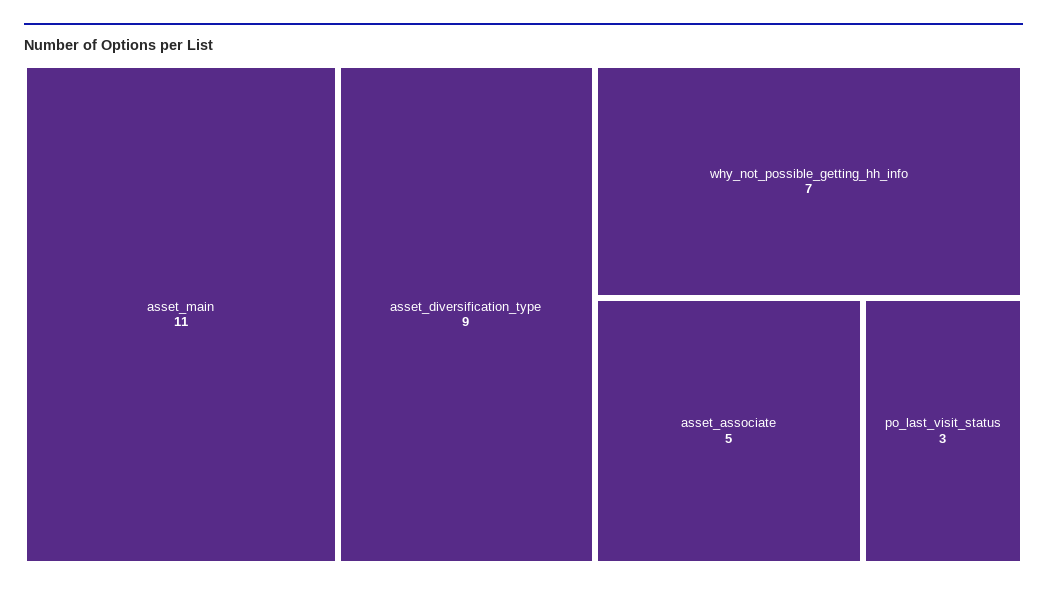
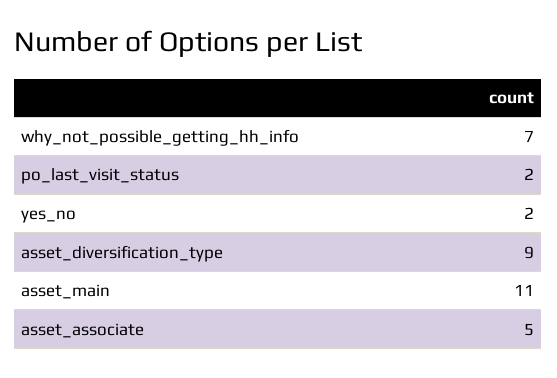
  {
    "asset_main": 11,
    "asset_diversification_type": 9,
    "why_not_possible_getting_hh_info": 7,
    "asset_associate": 5,
-   "po_last_visit_status": 3
+   "po_last_visit_status": 2,
+   "yes_no": 2
  }

